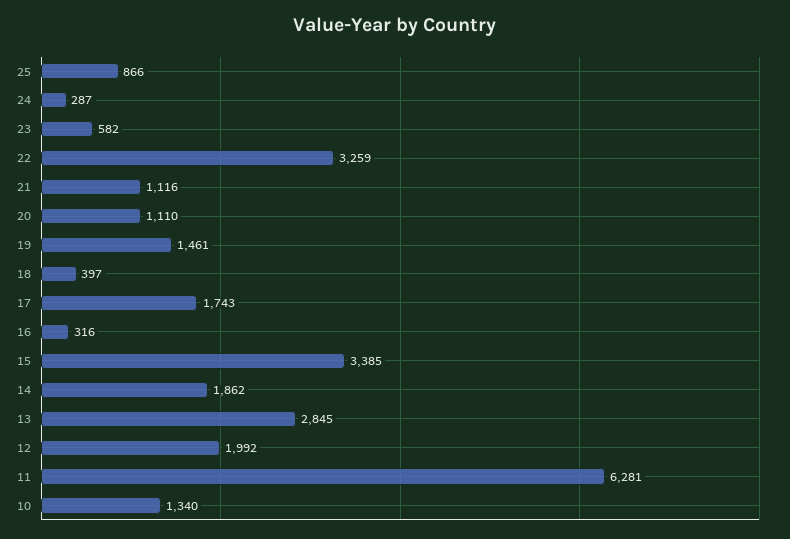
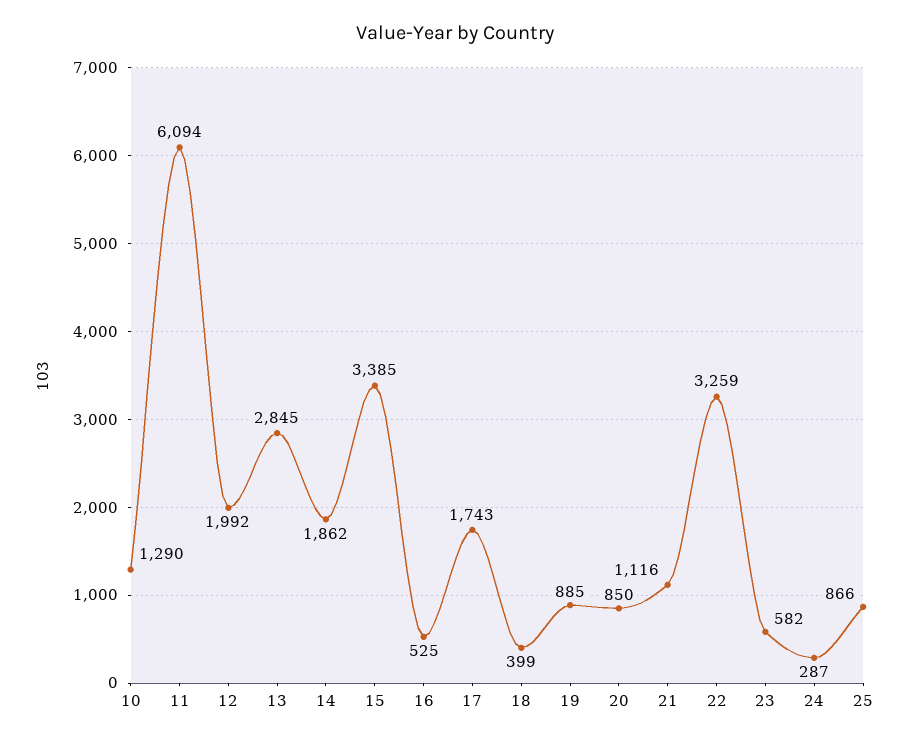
  {
    "25": 866,
    "24": 287,
    "23": 582,
    "22": 3259,
    "21": 1116,
-   "20": 1110,
+   "20": 850,
-   "19": 1461,
+   "19": 885,
-   "18": 397,
+   "18": 399,
    "17": 1743,
-   "16": 316,
+   "16": 525,
    "15": 3385,
    "14": 1862,
    "13": 2845,
    "12": 1992,
-   "11": 6281,
+   "11": 6094,
-   "10": 1340
+   "10": 1290
  }

